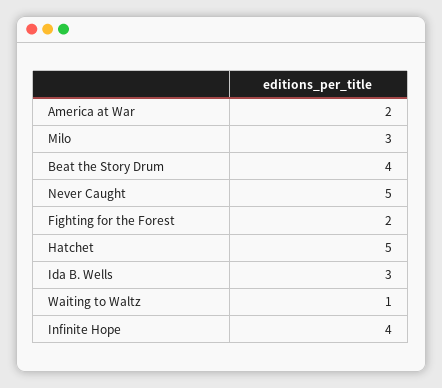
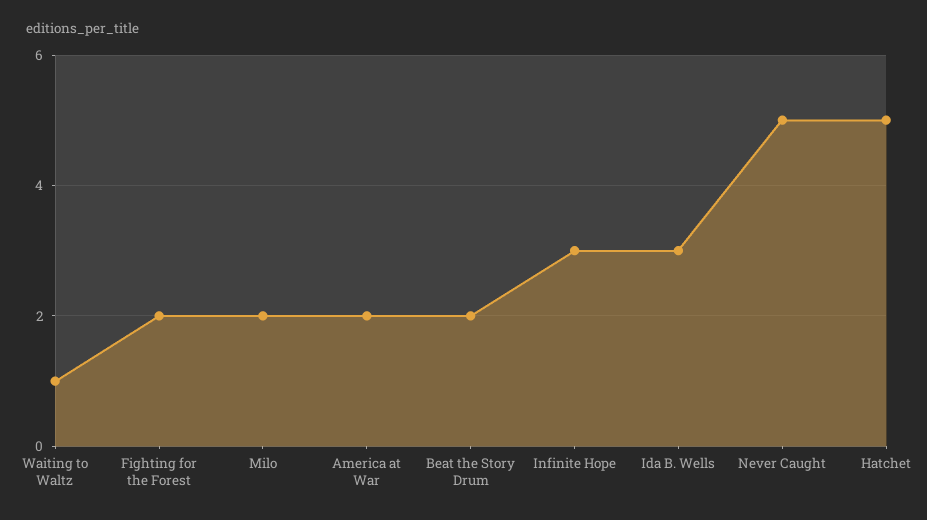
  {
    "America at War": 2,
-   "Milo": 3,
+   "Milo": 2,
-   "Beat the Story Drum": 4,
+   "Beat the Story Drum": 2,
    "Never Caught": 5,
    "Fighting for the Forest": 2,
    "Hatchet": 5,
    "Ida B. Wells": 3,
    "Waiting to Waltz": 1,
-   "Infinite Hope": 4
+   "Infinite Hope": 3
  }

